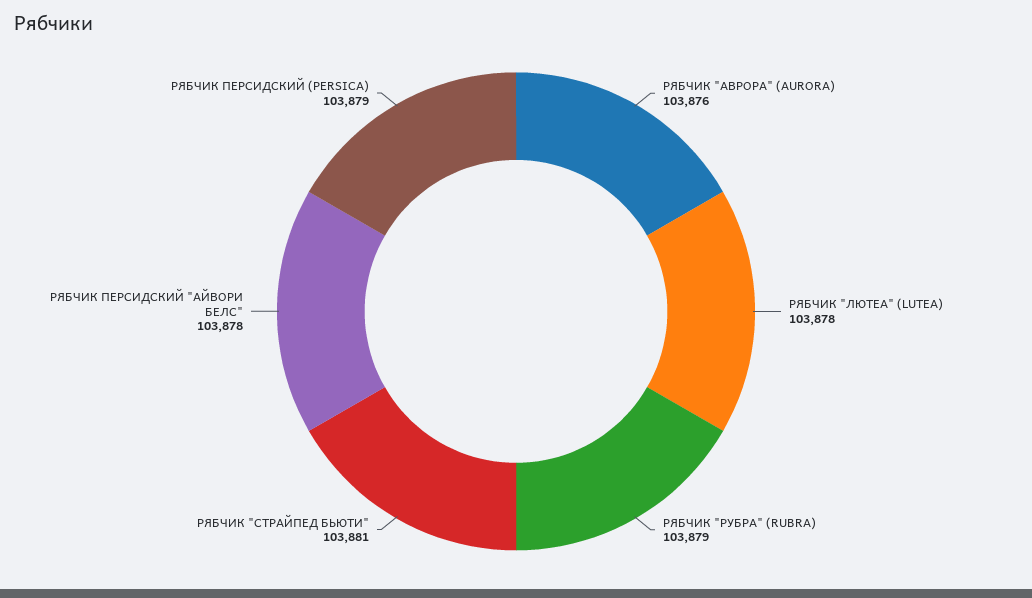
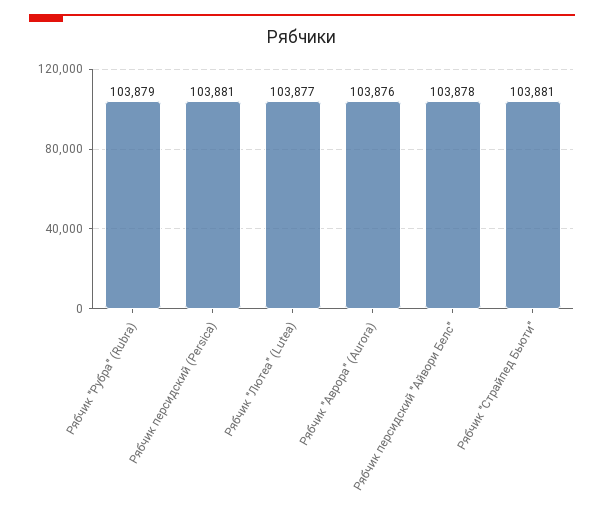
  {
    "РЯБЧИК \"АВРОРА\" (AURORA)": 103876,
-   "РЯБЧИК \"ЛЮТЕА\" (LUTEA)": 103878,
+   "РЯБЧИК \"ЛЮТЕА\" (LUTEA)": 103877,
    "РЯБЧИК \"РУБРА\" (RUBRA)": 103879,
    "РЯБЧИК \"СТРАЙПЕД БЬЮТИ\"": 103881,
    "РЯБЧИК ПЕРСИДСКИЙ \"АЙВОРИ БЕЛС\"": 103878,
-   "РЯБЧИК ПЕРСИДСКИЙ (PERSICA)": 103879
+   "РЯБЧИК ПЕРСИДСКИЙ (PERSICA)": 103881
  }

